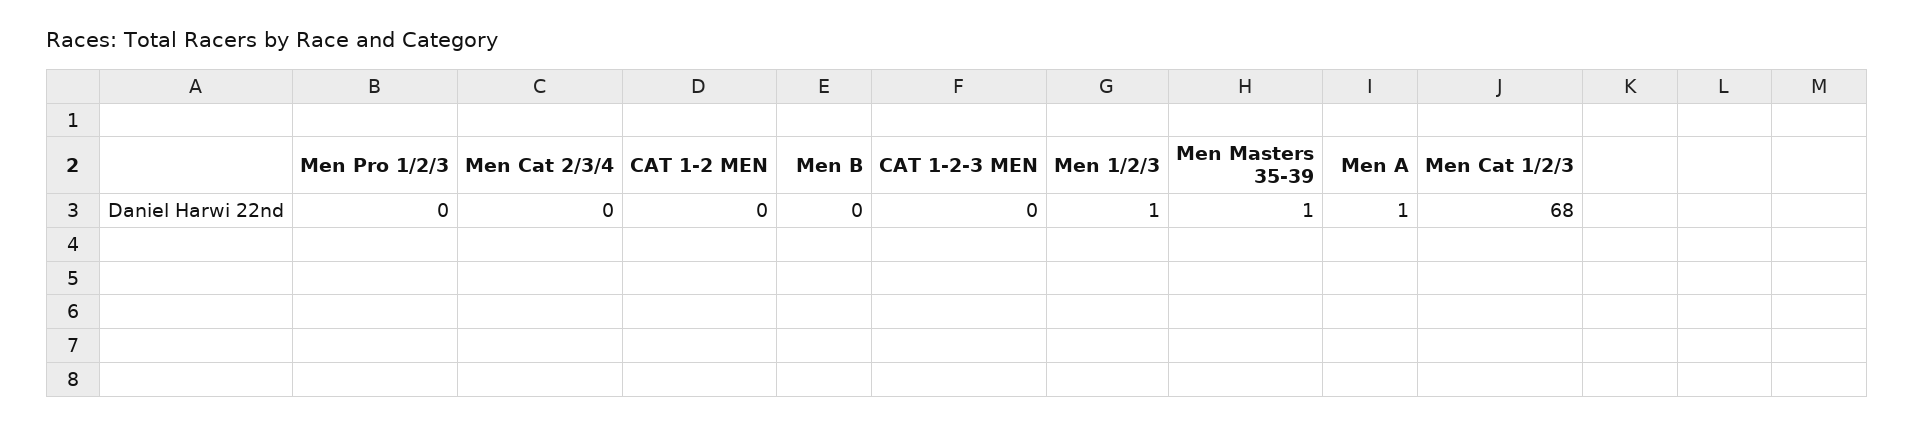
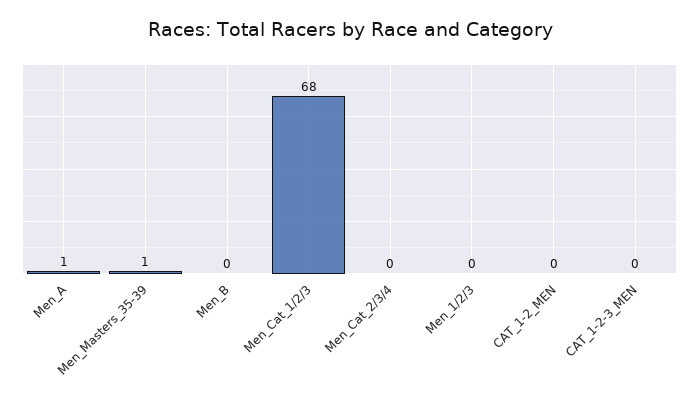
  {
-   "Men Pro 1/2/3": 0,
    "Men Cat 2/3/4": 0,
    "CAT 1-2 MEN": 0,
    "Men B": 0,
    "CAT 1-2-3 MEN": 0,
-   "Men 1/2/3": 1,
+   "Men 1/2/3": 0,
    "Men Masters 35-39": 1,
    "Men A": 1,
    "Men Cat 1/2/3": 68
  }

